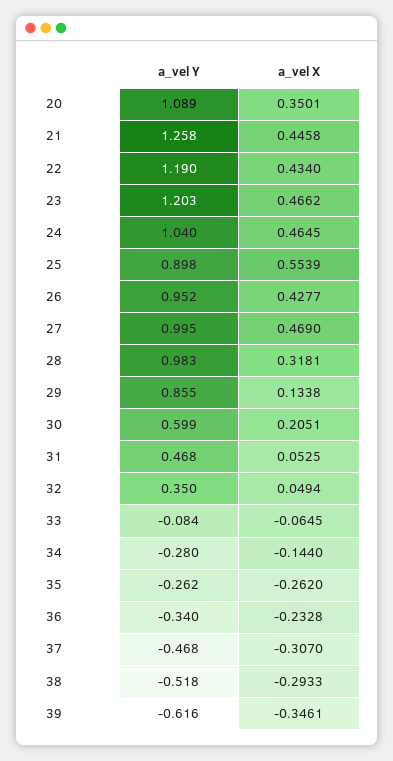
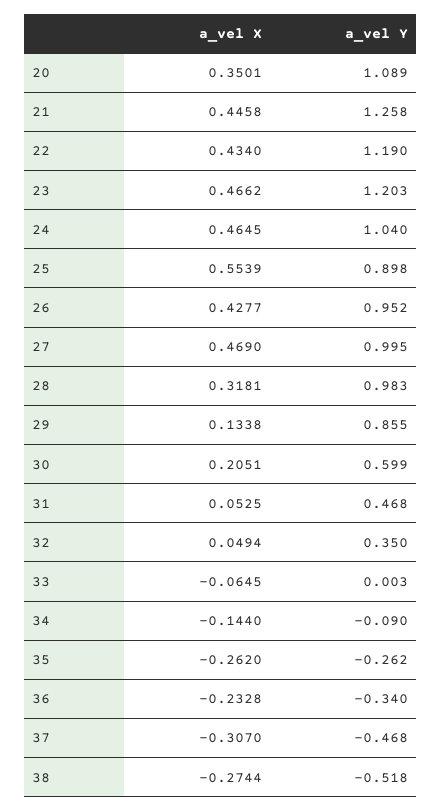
  {
    "a_vel Y": {
      "20": 1.089,
      "21": 1.258,
      "22": 1.19,
      "23": 1.203,
      "24": 1.04,
      "25": 0.898,
      "26": 0.952,
      "27": 0.995,
      "28": 0.983,
      "29": 0.855,
      "30": 0.599,
      "31": 0.468,
      "32": 0.35,
-     "33": -0.084,
+     "33": 0.003,
-     "34": -0.28,
+     "34": -0.09,
      "35": -0.262,
      "36": -0.34,
      "37": -0.468,
-     "38": -0.518,
+     "38": -0.518
-     "39": -0.616
    },
    "a_vel X": {
      "20": 0.3501,
      "21": 0.4458,
      "22": 0.434,
      "23": 0.4662,
      "24": 0.4645,
      "25": 0.5539,
      "26": 0.4277,
      "27": 0.469,
      "28": 0.3181,
      "29": 0.1338,
      "30": 0.2051,
      "31": 0.0525,
      "32": 0.0494,
      "33": -0.0645,
      "34": -0.144,
      "35": -0.262,
      "36": -0.2328,
      "37": -0.307,
-     "38": -0.2933,
+     "38": -0.2744
-     "39": -0.3461
    }
  }

